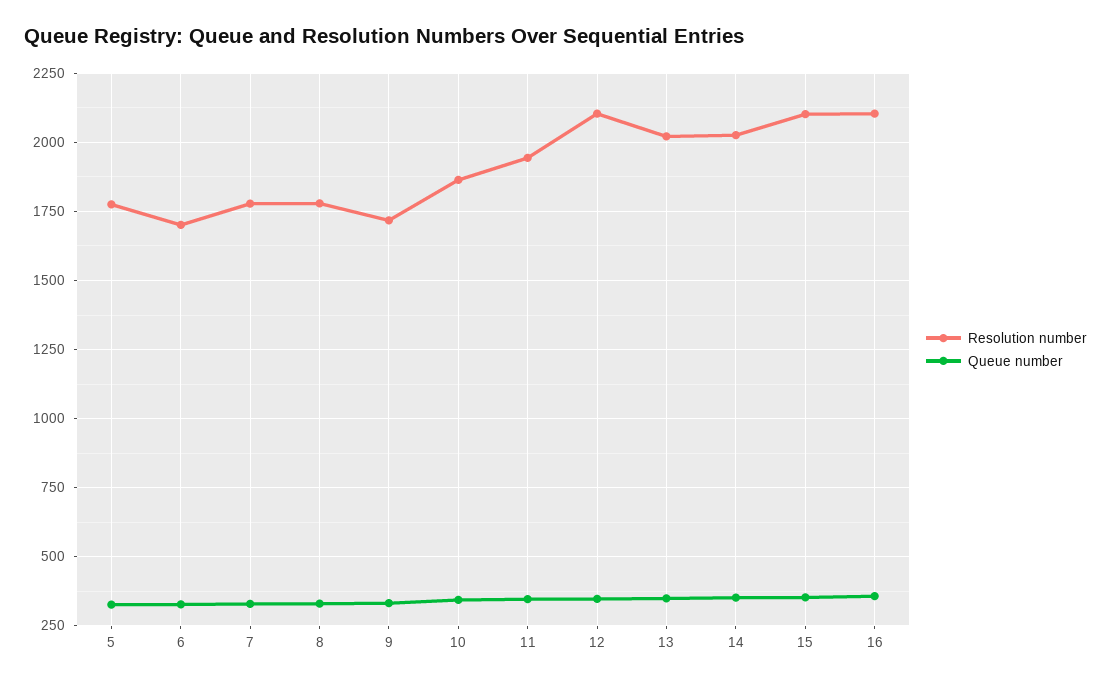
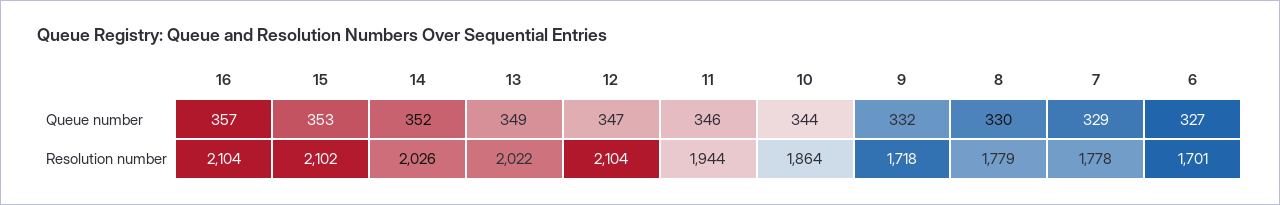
  {
    "Resolution number": {
-     "5": 1775,
      "6": 1701,
      "7": 1778,
      "8": 1779,
      "9": 1718,
      "10": 1864,
      "11": 1944,
      "12": 2104,
      "13": 2022,
      "14": 2026,
      "15": 2102,
      "16": 2104
    },
    "Queue number": {
-     "5": 325,
      "6": 327,
      "7": 329,
      "8": 330,
      "9": 332,
      "10": 344,
      "11": 346,
      "12": 347,
      "13": 349,
      "14": 352,
      "15": 353,
      "16": 357
    }
  }

